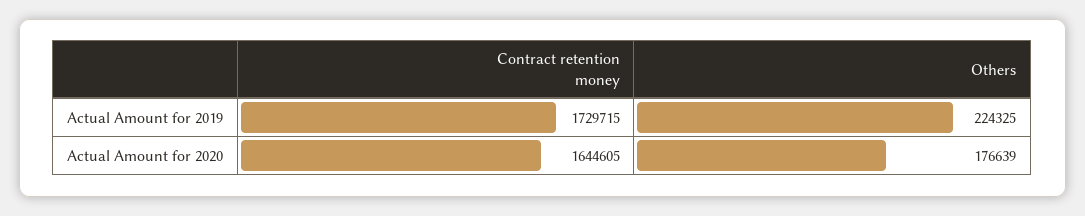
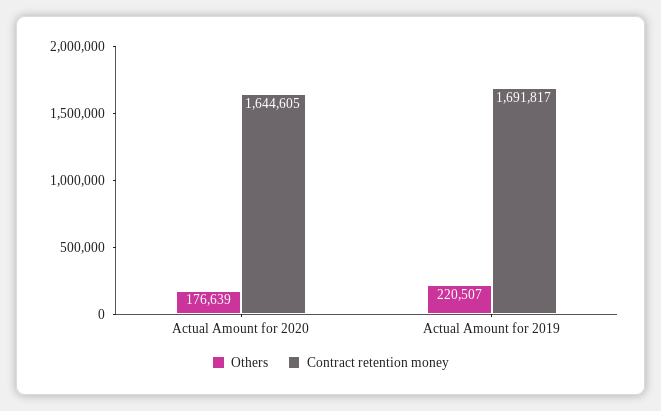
  {
    "Contract retention money": {
-     "Actual Amount for 2019": 1729715,
+     "Actual Amount for 2019": 1691817,
      "Actual Amount for 2020": 1644605
    },
    "Others": {
-     "Actual Amount for 2019": 224325,
+     "Actual Amount for 2019": 220507,
      "Actual Amount for 2020": 176639
    }
  }

